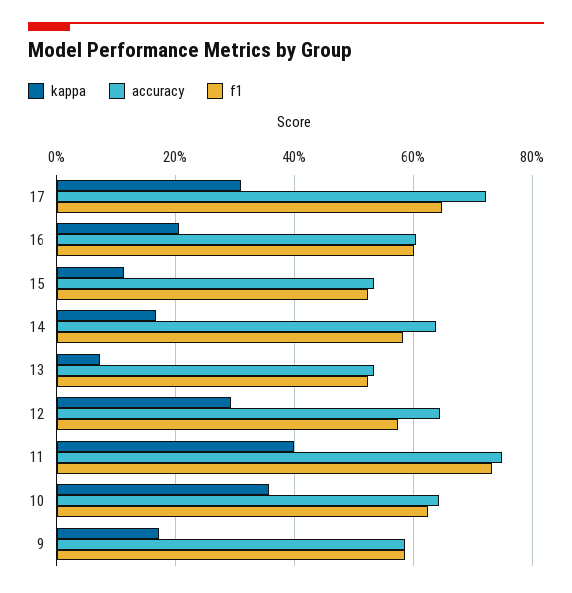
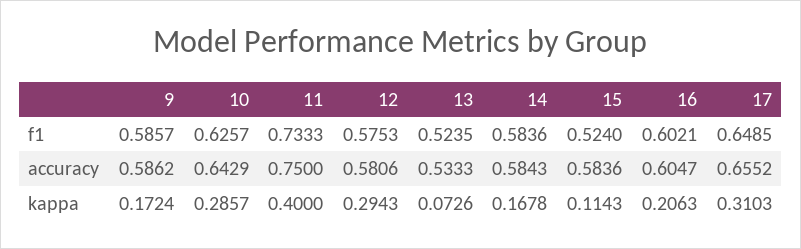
  {
    "kappa": {
      "17": 0.3103,
      "16": 0.2063,
      "15": 0.1143,
      "14": 0.1678,
      "13": 0.0726,
      "12": 0.2943,
      "11": 0.4,
-     "10": 0.36,
+     "10": 0.2857,
      "9": 0.1724
    },
    "accuracy": {
-     "17": 0.72,
+     "17": 0.6552,
      "16": 0.6047,
-     "15": 0.54,
+     "15": 0.5836,
-     "14": 0.64,
+     "14": 0.5843,
      "13": 0.5333,
-     "12": 0.64,
+     "12": 0.5806,
      "11": 0.75,
      "10": 0.6429,
      "9": 0.5862
    },
    "f1": {
      "17": 0.6485,
      "16": 0.6021,
      "15": 0.524,
      "14": 0.5836,
      "13": 0.5235,
      "12": 0.5753,
      "11": 0.7333,
      "10": 0.6257,
      "9": 0.5857
    }
  }

